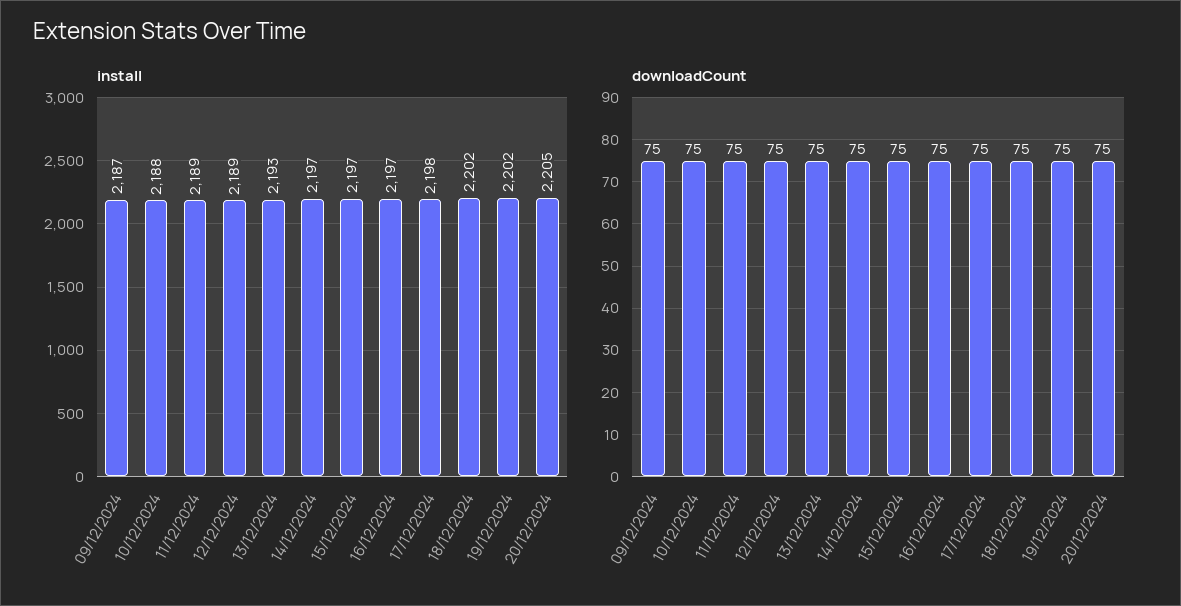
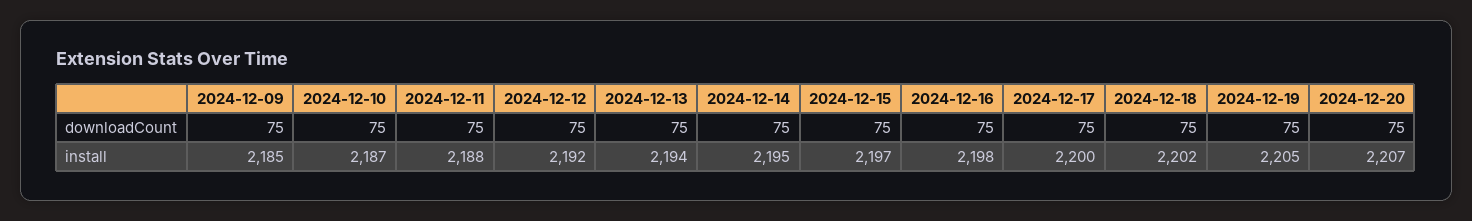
  {
    "install": {
-     "09/12/2024": 2187,
+     "09/12/2024": 2185,
-     "10/12/2024": 2188,
+     "10/12/2024": 2187,
-     "11/12/2024": 2189,
+     "11/12/2024": 2188,
-     "12/12/2024": 2189,
+     "12/12/2024": 2192,
-     "13/12/2024": 2193,
+     "13/12/2024": 2194,
-     "14/12/2024": 2197,
+     "14/12/2024": 2195,
      "15/12/2024": 2197,
-     "16/12/2024": 2197,
+     "16/12/2024": 2198,
-     "17/12/2024": 2198,
+     "17/12/2024": 2200,
      "18/12/2024": 2202,
-     "19/12/2024": 2202,
+     "19/12/2024": 2205,
-     "20/12/2024": 2205
+     "20/12/2024": 2207
    },
    "downloadCount": {
      "09/12/2024": 75,
      "10/12/2024": 75,
      "11/12/2024": 75,
      "12/12/2024": 75,
      "13/12/2024": 75,
      "14/12/2024": 75,
      "15/12/2024": 75,
      "16/12/2024": 75,
      "17/12/2024": 75,
      "18/12/2024": 75,
      "19/12/2024": 75,
      "20/12/2024": 75
    }
  }

